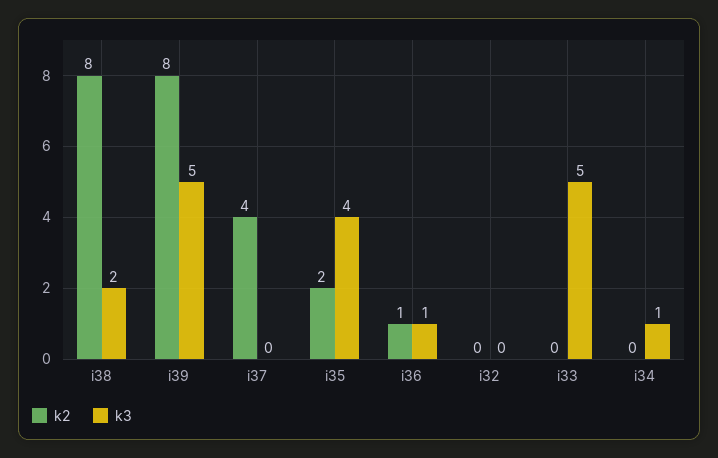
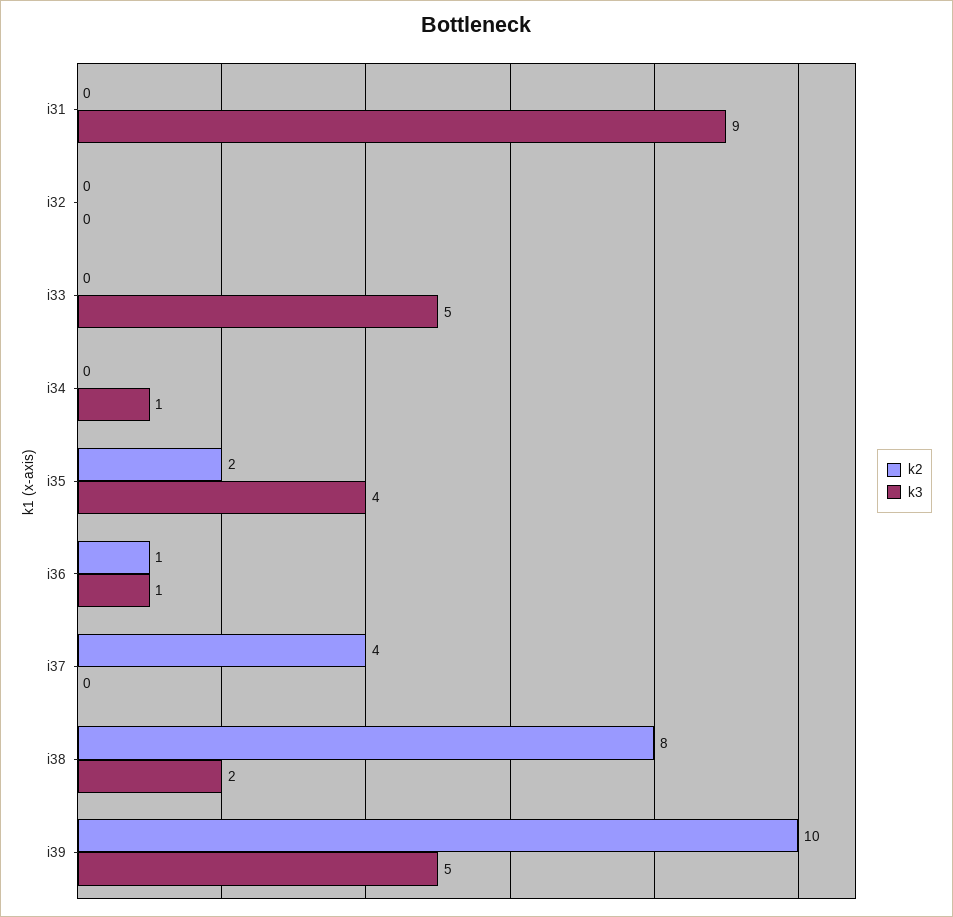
  {
    "k2": {
      "i38": 8,
-     "i39": 8,
+     "i39": 10,
      "i37": 4,
      "i35": 2,
      "i36": 1,
      "i32": 0,
      "i33": 0,
-     "i34": 0
+     "i34": 0,
+     "i31": 0
    },
    "k3": {
      "i38": 2,
      "i39": 5,
      "i37": 0,
      "i35": 4,
      "i36": 1,
      "i32": 0,
      "i33": 5,
-     "i34": 1
+     "i34": 1,
+     "i31": 9
    }
  }

